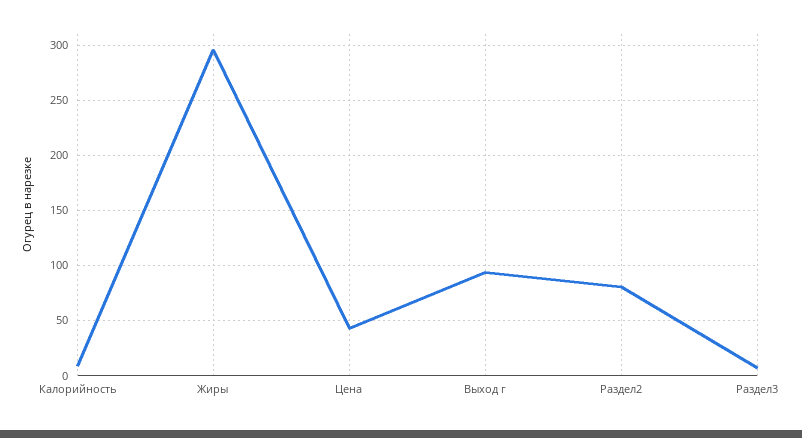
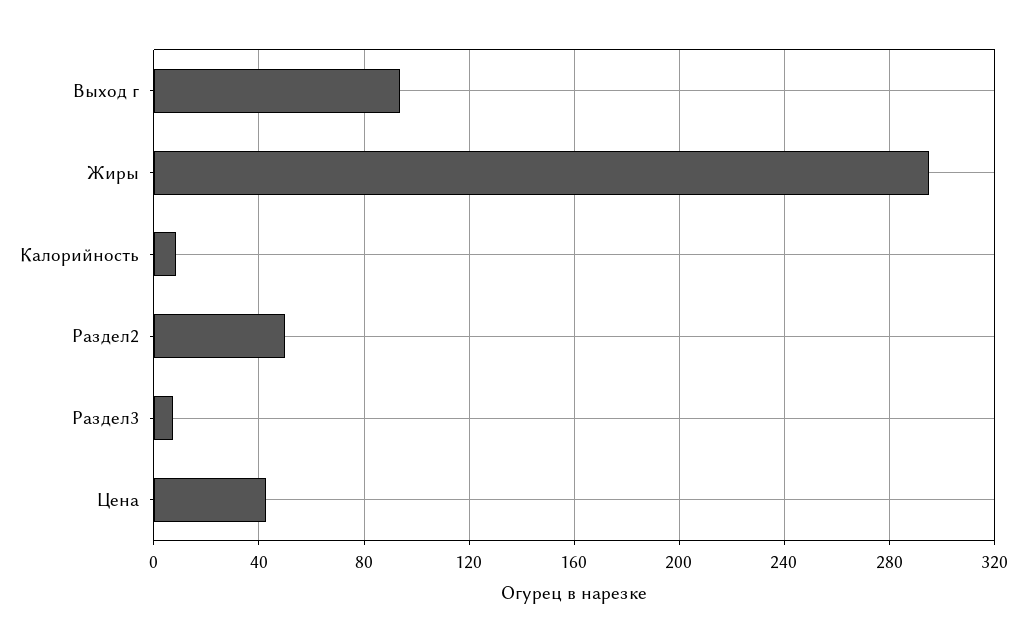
  {
    "Калорийность": 10,
    "Жиры": 295,
    "Цена": 45,
    "Выход г": 95,
-   "Раздел2": 80,
+   "Раздел2": 50,
    "Раздел3": 5
  }

